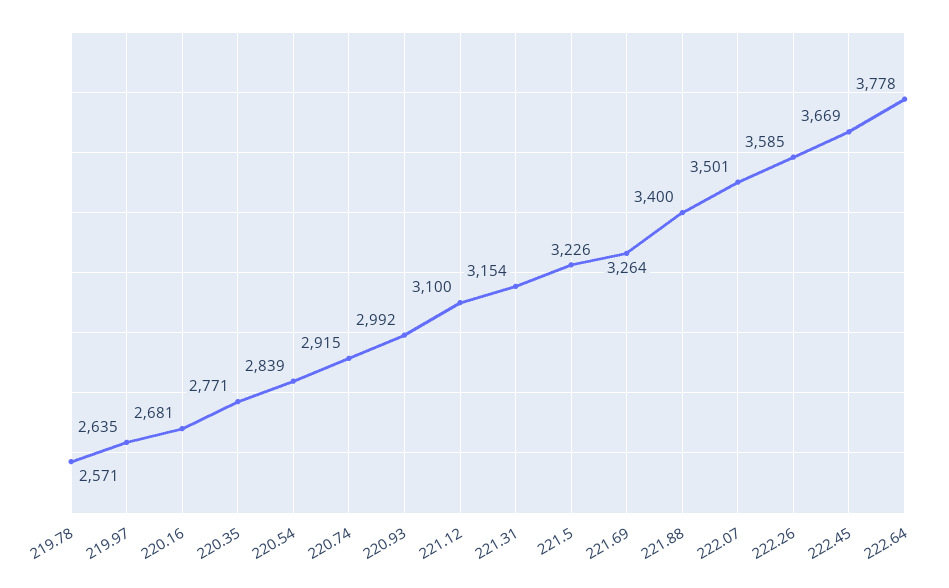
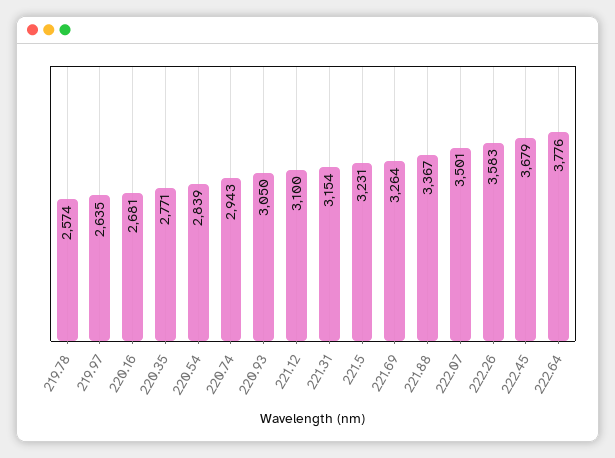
  {
-   "219.78": 2571,
+   "219.78": 2574,
    "219.97": 2635,
    "220.16": 2681,
    "220.35": 2771,
    "220.54": 2839,
-   "220.74": 2915,
+   "220.74": 2943,
-   "220.93": 2992,
+   "220.93": 3050,
    "221.12": 3100,
    "221.31": 3154,
-   "221.5": 3226,
+   "221.5": 3231,
    "221.69": 3264,
-   "221.88": 3400,
+   "221.88": 3367,
    "222.07": 3501,
-   "222.26": 3585,
+   "222.26": 3583,
-   "222.45": 3669,
+   "222.45": 3679,
-   "222.64": 3778
+   "222.64": 3776
  }

